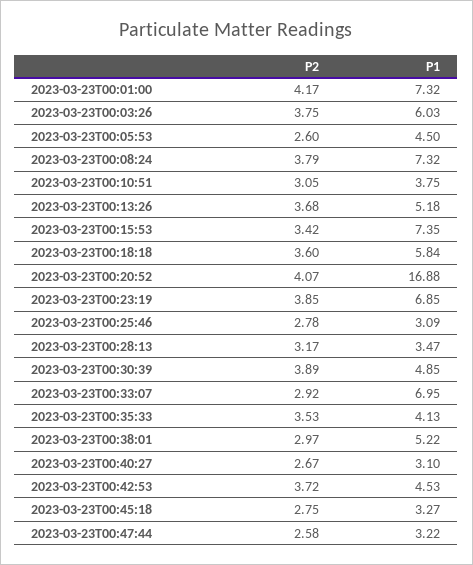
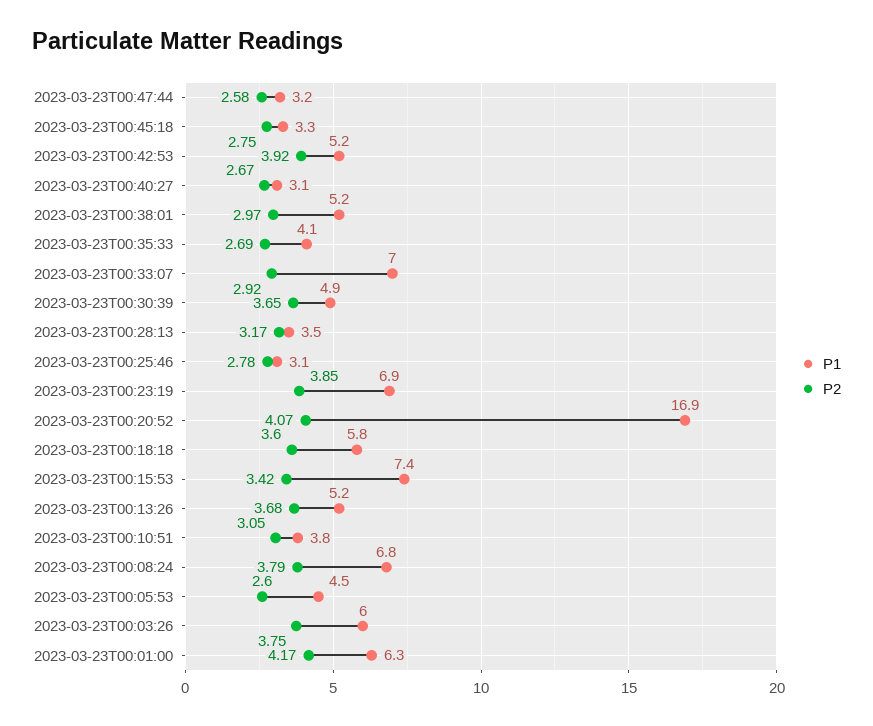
  {
    "P2": {
      "2023-03-23T00:01:00": 4.17,
      "2023-03-23T00:03:26": 3.75,
      "2023-03-23T00:05:53": 2.6,
      "2023-03-23T00:08:24": 3.79,
      "2023-03-23T00:10:51": 3.05,
      "2023-03-23T00:13:26": 3.68,
      "2023-03-23T00:15:53": 3.42,
      "2023-03-23T00:18:18": 3.6,
      "2023-03-23T00:20:52": 4.07,
      "2023-03-23T00:23:19": 3.85,
      "2023-03-23T00:25:46": 2.78,
      "2023-03-23T00:28:13": 3.17,
-     "2023-03-23T00:30:39": 3.89,
+     "2023-03-23T00:30:39": 3.65,
      "2023-03-23T00:33:07": 2.92,
-     "2023-03-23T00:35:33": 3.53,
+     "2023-03-23T00:35:33": 2.69,
      "2023-03-23T00:38:01": 2.97,
      "2023-03-23T00:40:27": 2.67,
-     "2023-03-23T00:42:53": 3.72,
+     "2023-03-23T00:42:53": 3.92,
      "2023-03-23T00:45:18": 2.75,
      "2023-03-23T00:47:44": 2.58
    },
    "P1": {
-     "2023-03-23T00:01:00": 7.32,
+     "2023-03-23T00:01:00": 6.3,
      "2023-03-23T00:03:26": 6.03,
      "2023-03-23T00:05:53": 4.5,
-     "2023-03-23T00:08:24": 7.32,
+     "2023-03-23T00:08:24": 6.8,
      "2023-03-23T00:10:51": 3.75,
      "2023-03-23T00:13:26": 5.18,
      "2023-03-23T00:15:53": 7.35,
      "2023-03-23T00:18:18": 5.84,
      "2023-03-23T00:20:52": 16.88,
      "2023-03-23T00:23:19": 6.85,
      "2023-03-23T00:25:46": 3.09,
      "2023-03-23T00:28:13": 3.47,
      "2023-03-23T00:30:39": 4.85,
      "2023-03-23T00:33:07": 6.95,
      "2023-03-23T00:35:33": 4.13,
      "2023-03-23T00:38:01": 5.22,
      "2023-03-23T00:40:27": 3.1,
-     "2023-03-23T00:42:53": 4.53,
+     "2023-03-23T00:42:53": 5.2,
      "2023-03-23T00:45:18": 3.27,
      "2023-03-23T00:47:44": 3.22
    }
  }

